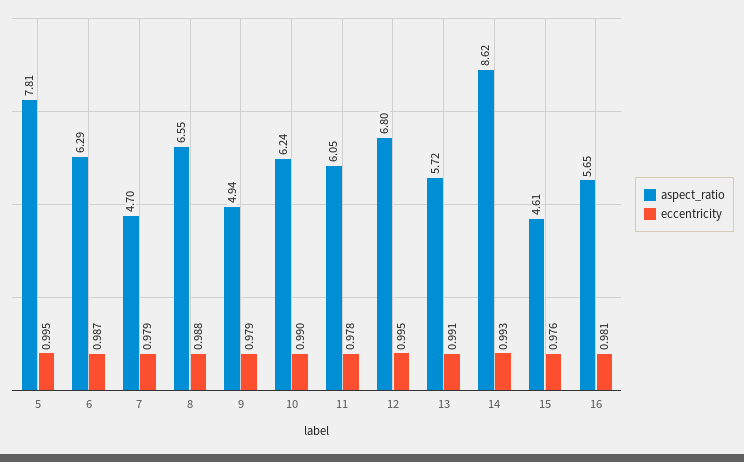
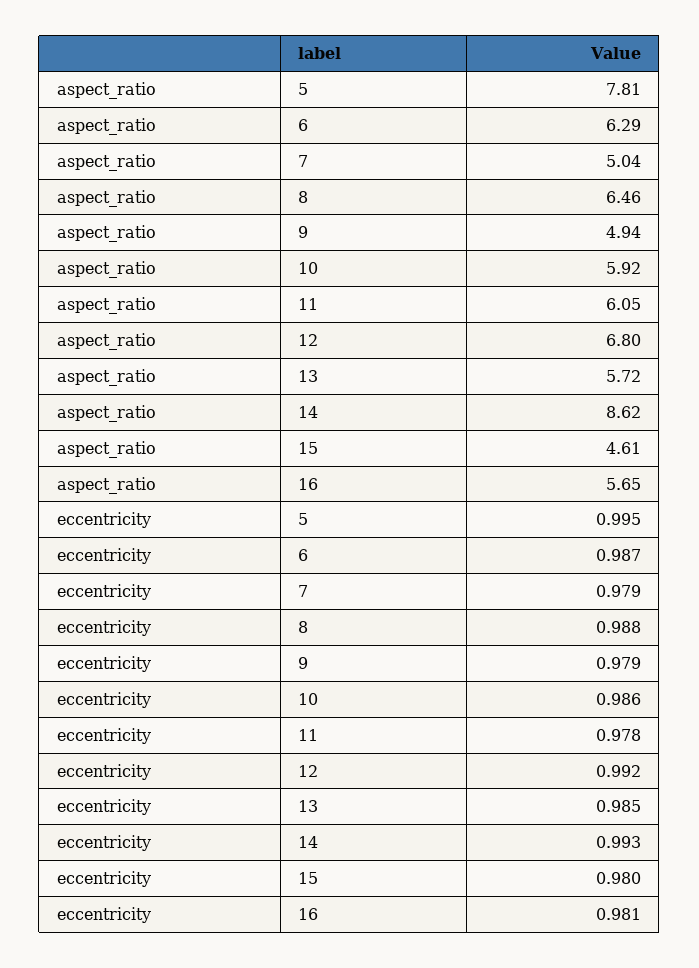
  {
    "aspect_ratio": {
      "5": 7.81,
      "6": 6.29,
-     "7": 4.7,
+     "7": 5.04,
-     "8": 6.55,
+     "8": 6.46,
      "9": 4.94,
-     "10": 6.24,
+     "10": 5.92,
      "11": 6.05,
      "12": 6.8,
      "13": 5.72,
      "14": 8.62,
      "15": 4.61,
      "16": 5.65
    },
    "eccentricity": {
      "5": 0.995,
      "6": 0.987,
      "7": 0.979,
      "8": 0.988,
      "9": 0.979,
-     "10": 0.99,
+     "10": 0.986,
      "11": 0.978,
-     "12": 0.995,
+     "12": 0.992,
-     "13": 0.991,
+     "13": 0.985,
      "14": 0.993,
-     "15": 0.976,
+     "15": 0.98,
      "16": 0.981
    }
  }

